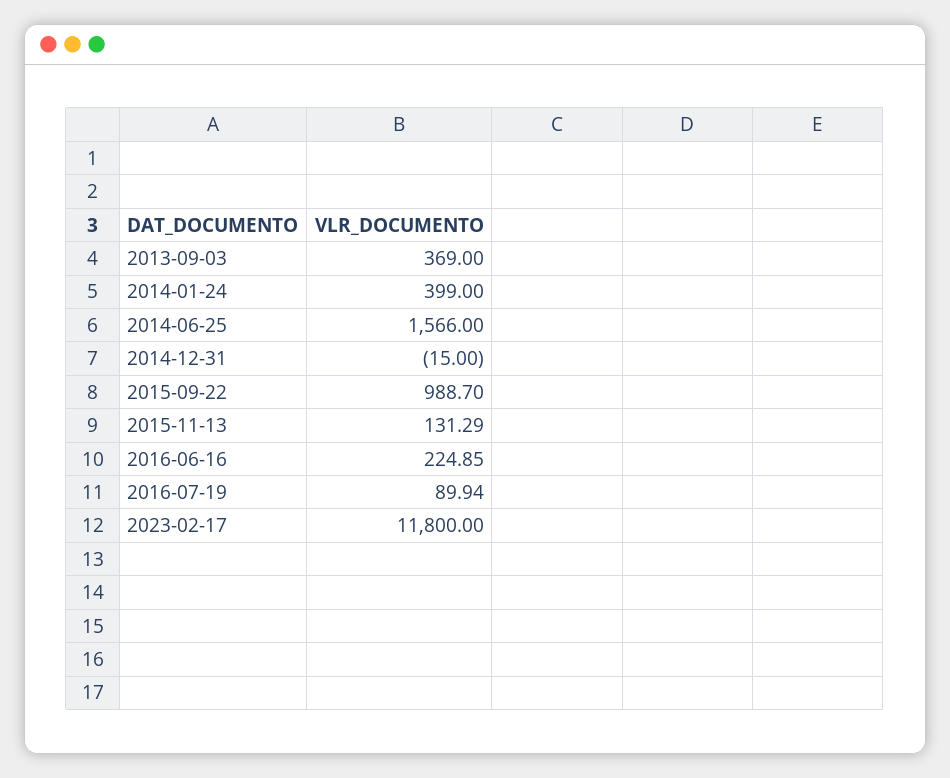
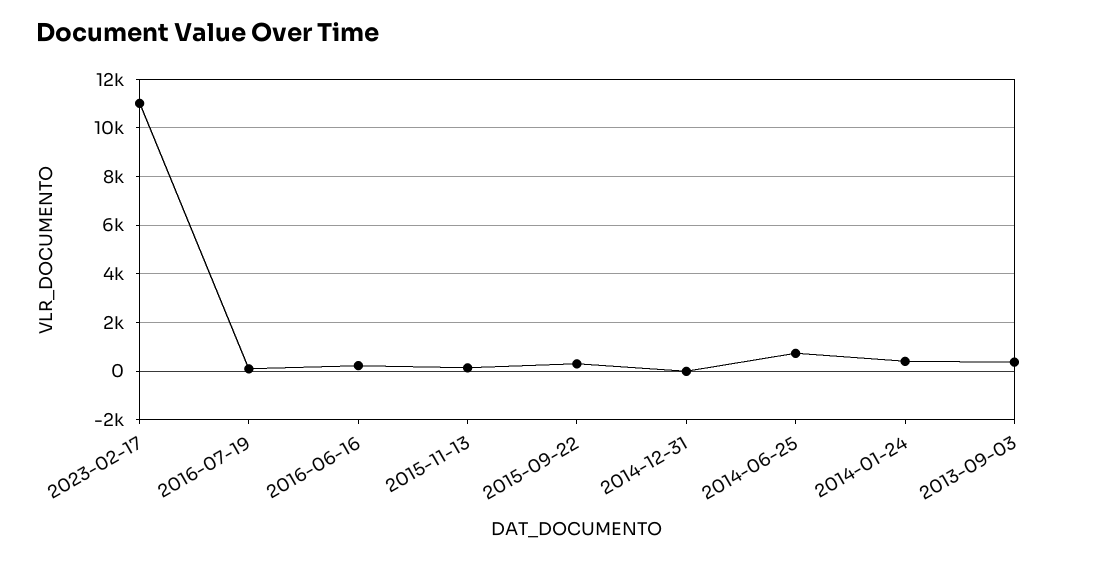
  {
    "2013-09-03": 369,
    "2014-01-24": 399,
-   "2014-06-25": 1566,
+   "2014-06-25": 750,
    "2014-12-31": -15,
-   "2015-09-22": 988.7,
+   "2015-09-22": 250,
    "2015-11-13": 131.29,
    "2016-06-16": 224.85,
    "2016-07-19": 89.94,
-   "2023-02-17": 11800
+   "2023-02-17": 11000
  }

